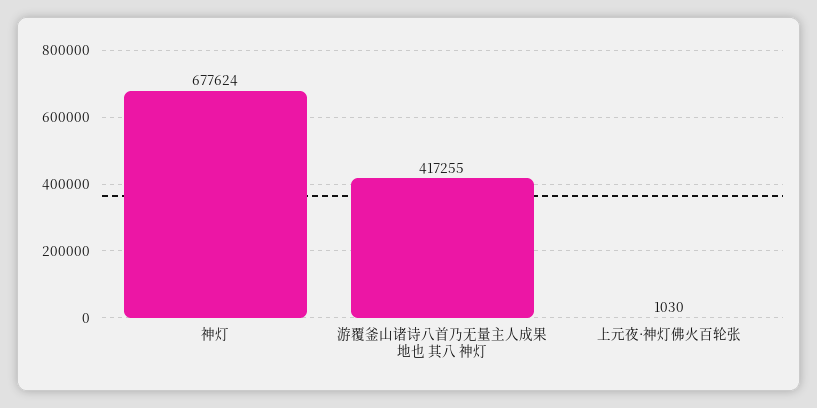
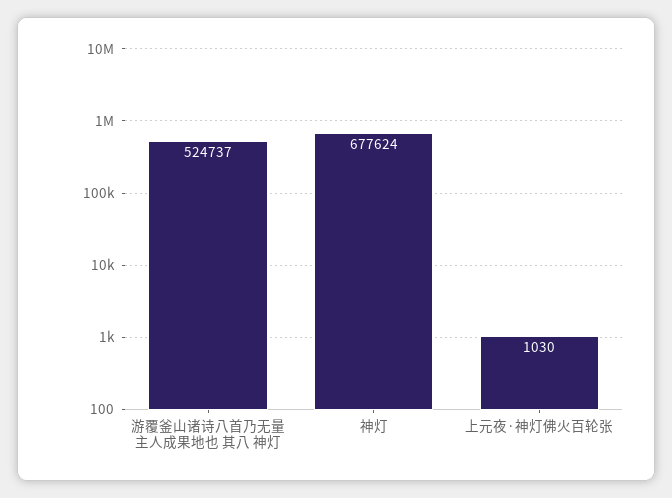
  {
    "神灯": 677624,
-   "游覆釜山诸诗八首乃无量主人成果地也 其八 神灯": 417255,
+   "游覆釜山诸诗八首乃无量主人成果地也 其八 神灯": 524737,
    "上元夜·神灯佛火百轮张": 1030
  }

